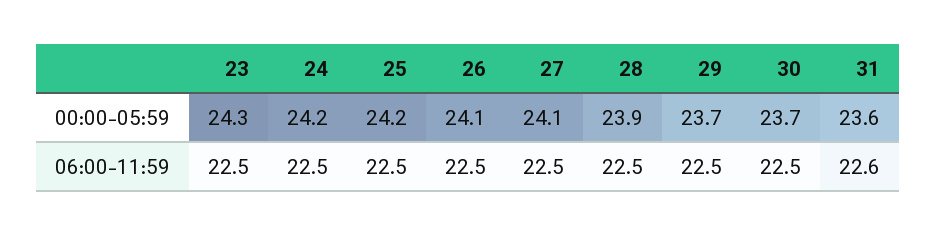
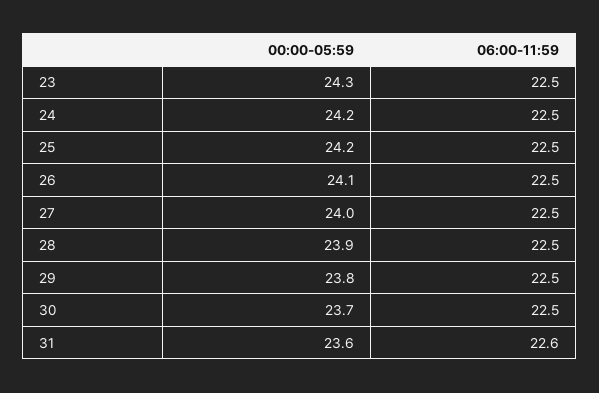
  {
    "23": {
      "00:00-05:59": 24.3,
      "06:00-11:59": 22.5
    },
    "24": {
      "00:00-05:59": 24.2,
      "06:00-11:59": 22.5
    },
    "25": {
      "00:00-05:59": 24.2,
      "06:00-11:59": 22.5
    },
    "26": {
      "00:00-05:59": 24.1,
      "06:00-11:59": 22.5
    },
    "27": {
-     "00:00-05:59": 24.1,
+     "00:00-05:59": 24,
      "06:00-11:59": 22.5
    },
    "28": {
      "00:00-05:59": 23.9,
      "06:00-11:59": 22.5
    },
    "29": {
-     "00:00-05:59": 23.7,
+     "00:00-05:59": 23.8,
      "06:00-11:59": 22.5
    },
    "30": {
      "00:00-05:59": 23.7,
      "06:00-11:59": 22.5
    },
    "31": {
      "00:00-05:59": 23.6,
      "06:00-11:59": 22.6
    }
  }

